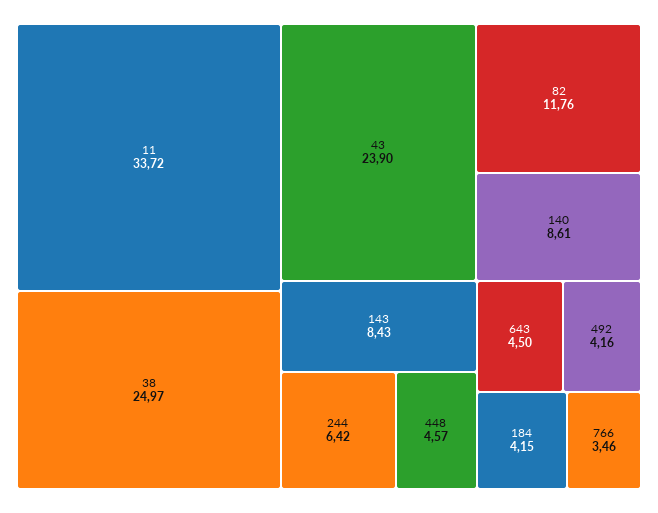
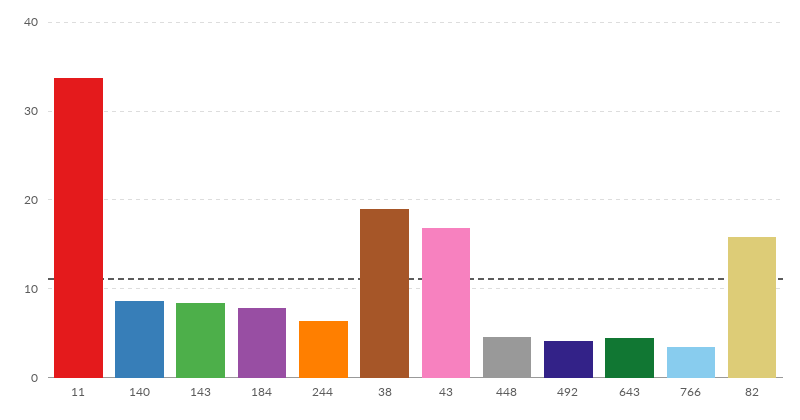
  {
    "11": 33.72,
-   "38": 24.97,
+   "38": 19,
-   "43": 23.9,
+   "43": 17,
-   "82": 11.76,
+   "82": 16,
    "140": 8.61,
    "143": 8.43,
    "244": 6.42,
    "448": 4.57,
    "643": 4.5,
    "492": 4.16,
-   "184": 4.15,
+   "184": 8,
    "766": 3.46
  }

